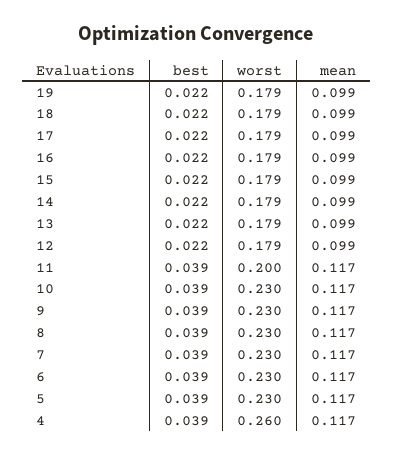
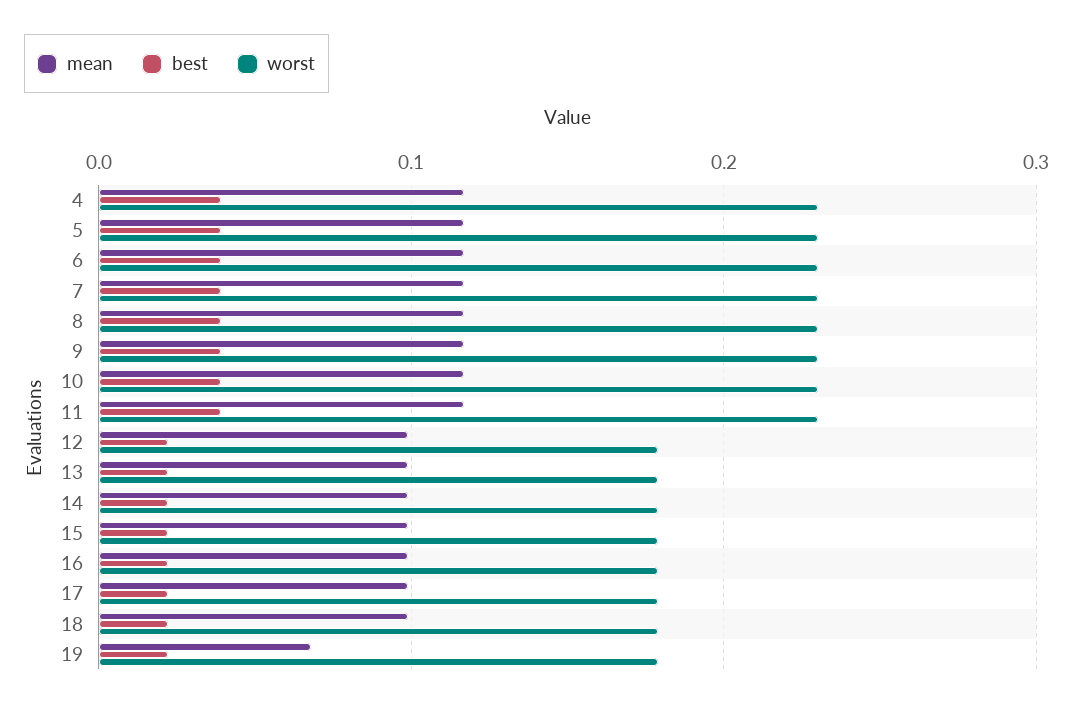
  {
    "best": {
      "19": 0.022,
      "18": 0.022,
      "17": 0.022,
      "16": 0.022,
      "15": 0.022,
      "14": 0.022,
      "13": 0.022,
      "12": 0.022,
      "11": 0.039,
      "10": 0.039,
      "9": 0.039,
      "8": 0.039,
      "7": 0.039,
      "6": 0.039,
      "5": 0.039,
      "4": 0.039
    },
    "worst": {
      "19": 0.179,
      "18": 0.179,
      "17": 0.179,
      "16": 0.179,
      "15": 0.179,
      "14": 0.179,
      "13": 0.179,
      "12": 0.179,
-     "11": 0.2,
+     "11": 0.23,
      "10": 0.23,
      "9": 0.23,
      "8": 0.23,
      "7": 0.23,
      "6": 0.23,
      "5": 0.23,
-     "4": 0.26
+     "4": 0.23
    },
    "mean": {
-     "19": 0.099,
+     "19": 0.07,
      "18": 0.099,
      "17": 0.099,
      "16": 0.099,
      "15": 0.099,
      "14": 0.099,
      "13": 0.099,
      "12": 0.099,
      "11": 0.117,
      "10": 0.117,
      "9": 0.117,
      "8": 0.117,
      "7": 0.117,
      "6": 0.117,
      "5": 0.117,
      "4": 0.117
    }
  }

